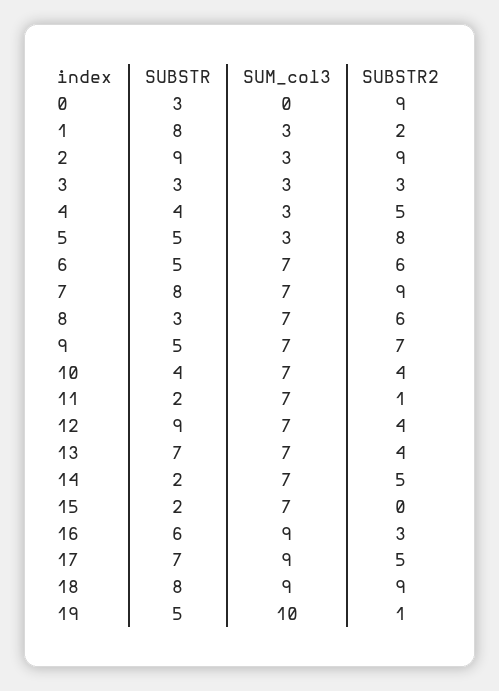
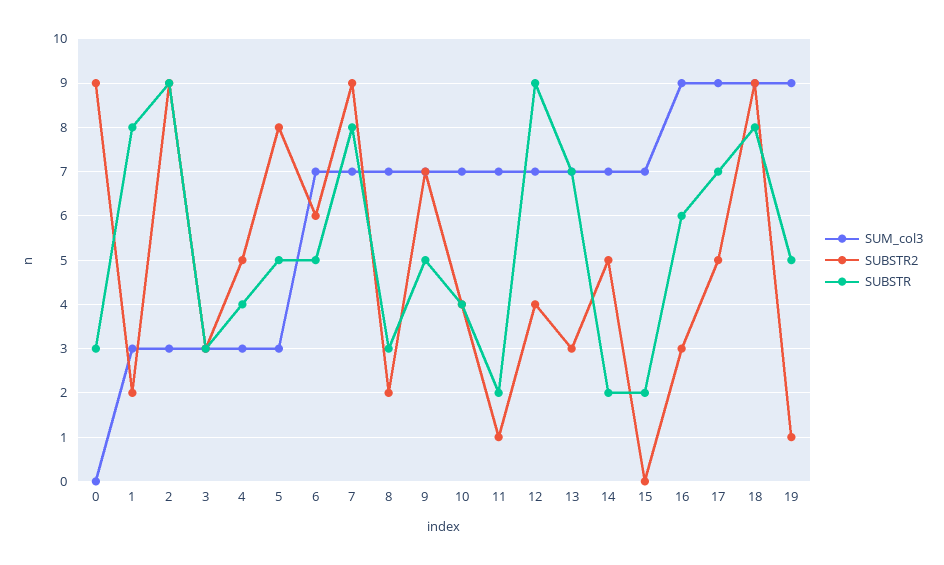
  {
    "SUBSTR": {
      "0": 3,
      "1": 8,
      "2": 9,
      "3": 3,
      "4": 4,
      "5": 5,
      "6": 5,
      "7": 8,
      "8": 3,
      "9": 5,
      "10": 4,
      "11": 2,
      "12": 9,
      "13": 7,
      "14": 2,
      "15": 2,
      "16": 6,
      "17": 7,
      "18": 8,
      "19": 5
    },
    "SUM_col3": {
      "0": 0,
      "1": 3,
      "2": 3,
      "3": 3,
      "4": 3,
      "5": 3,
      "6": 7,
      "7": 7,
      "8": 7,
      "9": 7,
      "10": 7,
      "11": 7,
      "12": 7,
      "13": 7,
      "14": 7,
      "15": 7,
      "16": 9,
      "17": 9,
      "18": 9,
-     "19": 10
+     "19": 9
    },
    "SUBSTR2": {
      "0": 9,
      "1": 2,
      "2": 9,
      "3": 3,
      "4": 5,
      "5": 8,
      "6": 6,
      "7": 9,
-     "8": 6,
+     "8": 2,
      "9": 7,
      "10": 4,
      "11": 1,
      "12": 4,
-     "13": 4,
+     "13": 3,
      "14": 5,
      "15": 0,
      "16": 3,
      "17": 5,
      "18": 9,
      "19": 1
    }
  }

